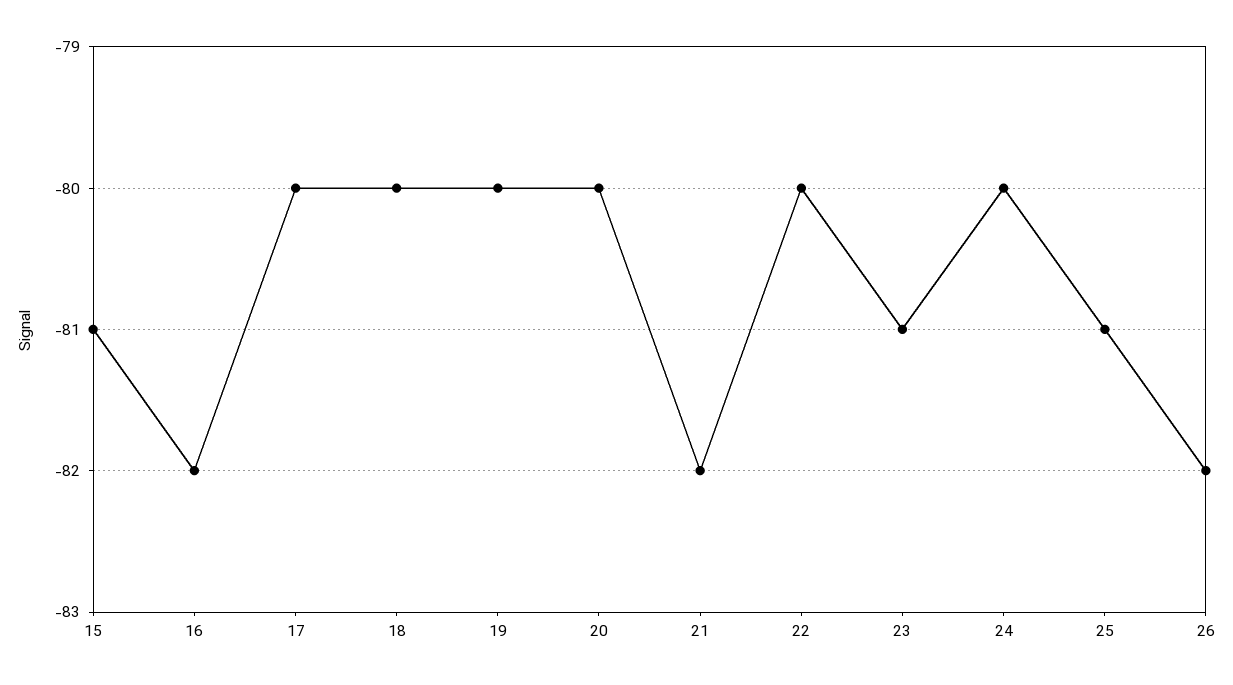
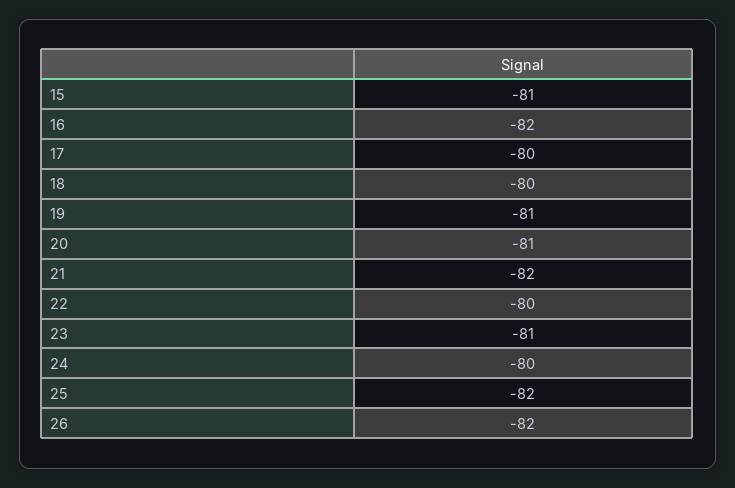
  {
    "15": -81,
    "16": -82,
    "17": -80,
    "18": -80,
-   "19": -80,
+   "19": -81,
-   "20": -80,
+   "20": -81,
    "21": -82,
    "22": -80,
    "23": -81,
    "24": -80,
-   "25": -81,
+   "25": -82,
    "26": -82
  }

